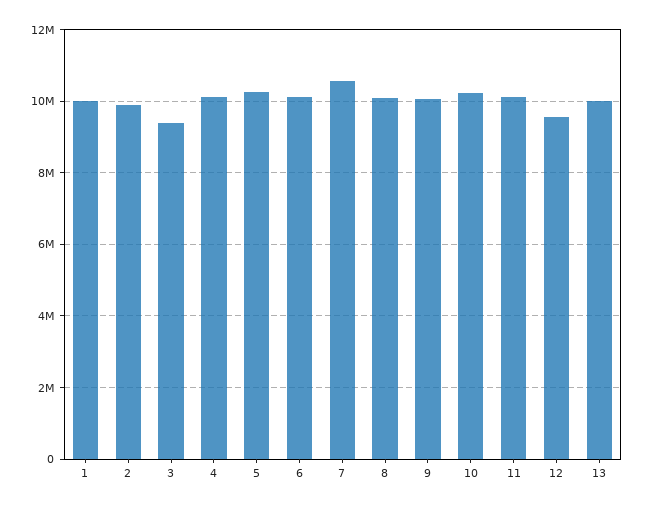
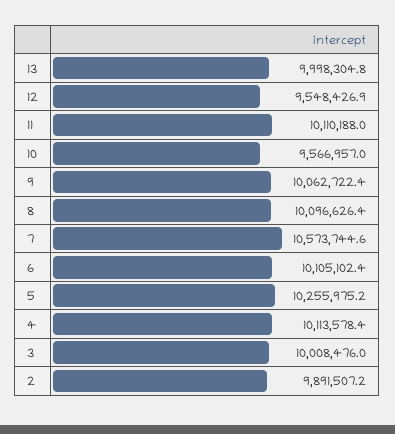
  {
-   "1": 10000000,
    "2": 9891507.2,
-   "3": 9400000,
+   "3": 10008476,
    "4": 10113578.4,
    "5": 10255975.2,
    "6": 10105102.4,
    "7": 10573744.6,
    "8": 10096626.4,
    "9": 10062722.4,
-   "10": 10200000,
+   "10": 9566957,
    "11": 10110188,
    "12": 9548426.9,
    "13": 9998304.8
  }

